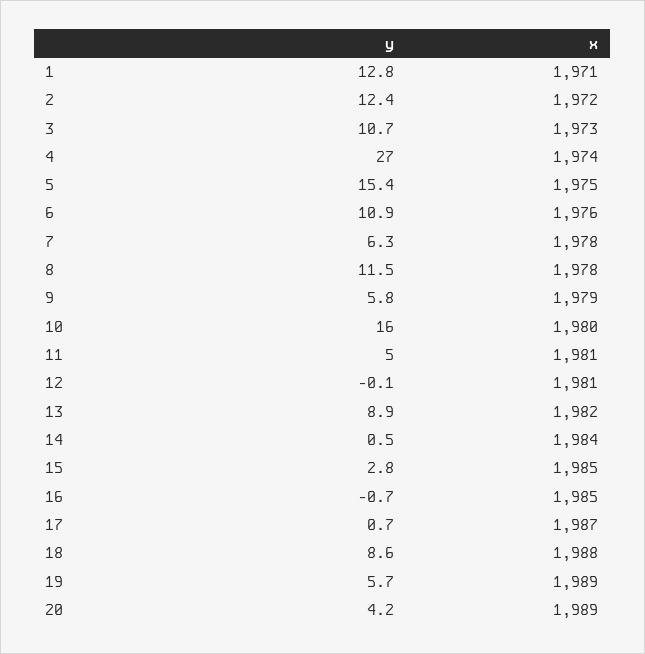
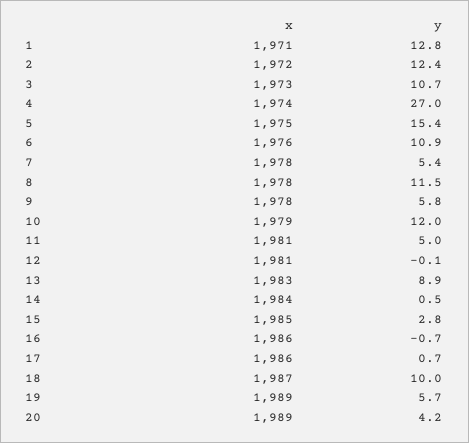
  {
    "y": {
      "1": 12.8,
      "2": 12.4,
      "3": 10.7,
      "4": 27,
      "5": 15.4,
      "6": 10.9,
-     "7": 6.3,
+     "7": 5.4,
      "8": 11.5,
      "9": 5.8,
-     "10": 16,
+     "10": 12,
      "11": 5,
      "12": -0.1,
      "13": 8.9,
      "14": 0.5,
      "15": 2.8,
      "16": -0.7,
      "17": 0.7,
-     "18": 8.6,
+     "18": 10,
      "19": 5.7,
      "20": 4.2
    },
    "x": {
      "1": 1971,
      "2": 1972,
      "3": 1973,
      "4": 1974,
      "5": 1975,
      "6": 1976,
      "7": 1978,
      "8": 1978,
-     "9": 1979,
+     "9": 1978,
-     "10": 1980,
+     "10": 1979,
      "11": 1981,
      "12": 1981,
-     "13": 1982,
+     "13": 1983,
      "14": 1984,
      "15": 1985,
-     "16": 1985,
+     "16": 1986,
-     "17": 1987,
+     "17": 1986,
-     "18": 1988,
+     "18": 1987,
      "19": 1989,
      "20": 1989
    }
  }

